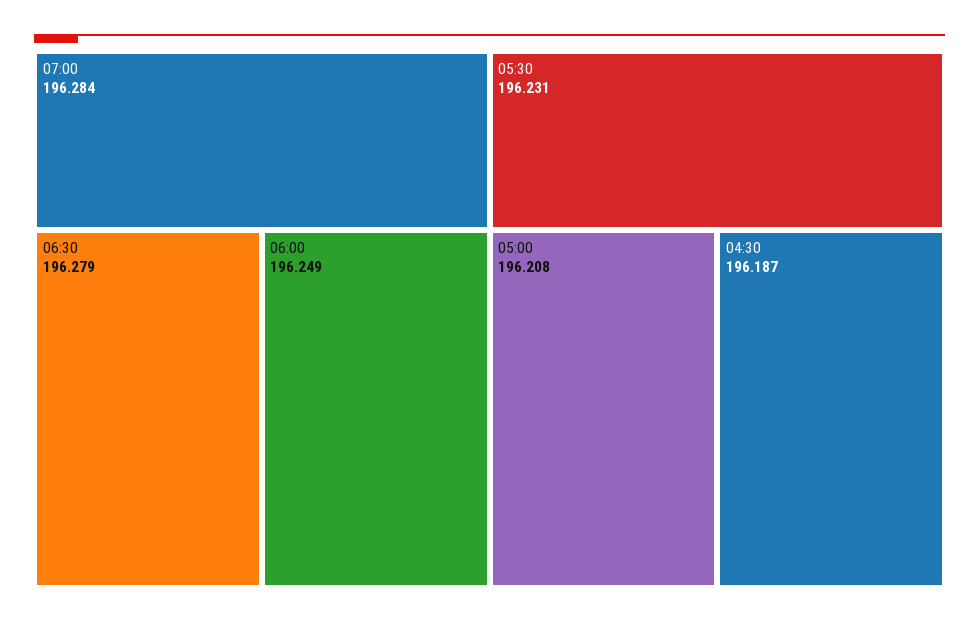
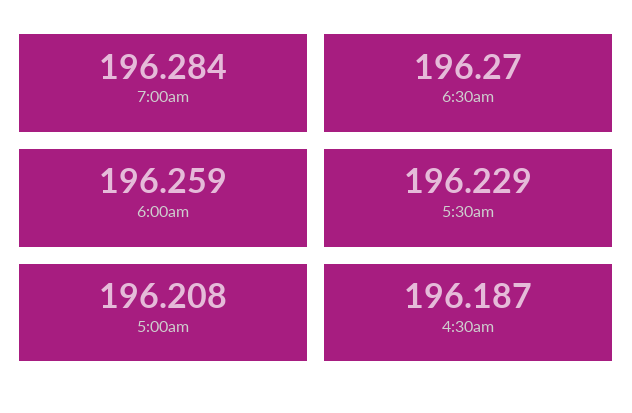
  {
    "07:00": 196.284,
-   "06:30": 196.279,
+   "06:30": 196.27,
-   "06:00": 196.249,
+   "06:00": 196.259,
-   "05:30": 196.231,
+   "05:30": 196.229,
    "05:00": 196.208,
    "04:30": 196.187
  }

